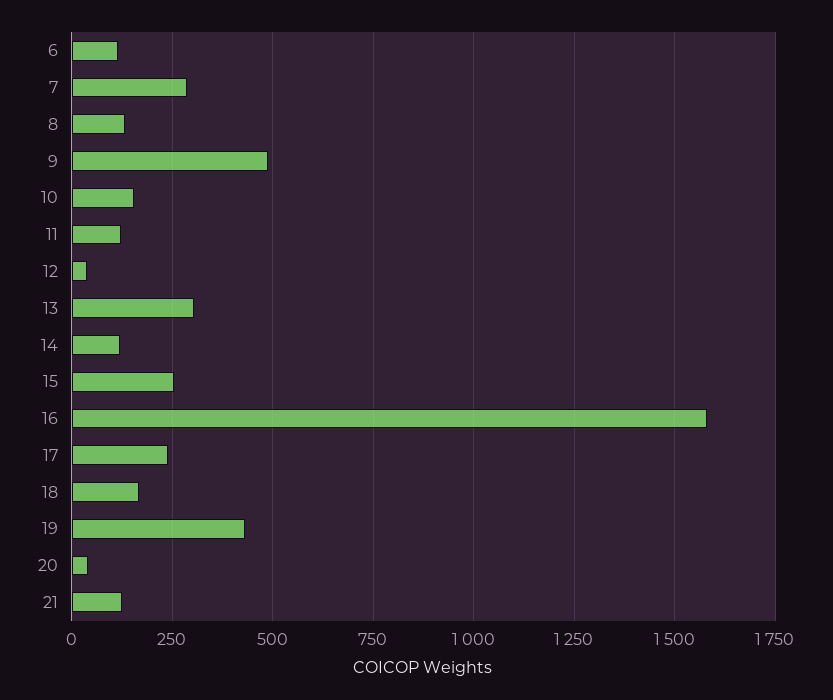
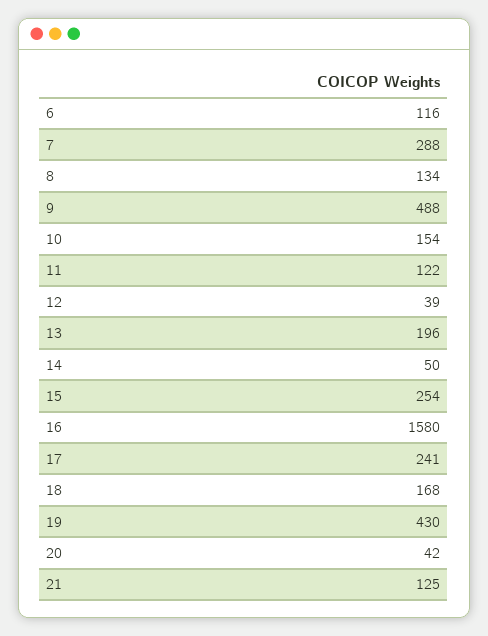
  {
    "6": 116,
    "7": 288,
    "8": 134,
    "9": 488,
    "10": 154,
    "11": 122,
    "12": 39,
-   "13": 300,
+   "13": 196,
-   "14": 125,
+   "14": 50,
    "15": 254,
    "16": 1580,
    "17": 241,
    "18": 168,
    "19": 430,
    "20": 42,
    "21": 125
  }

